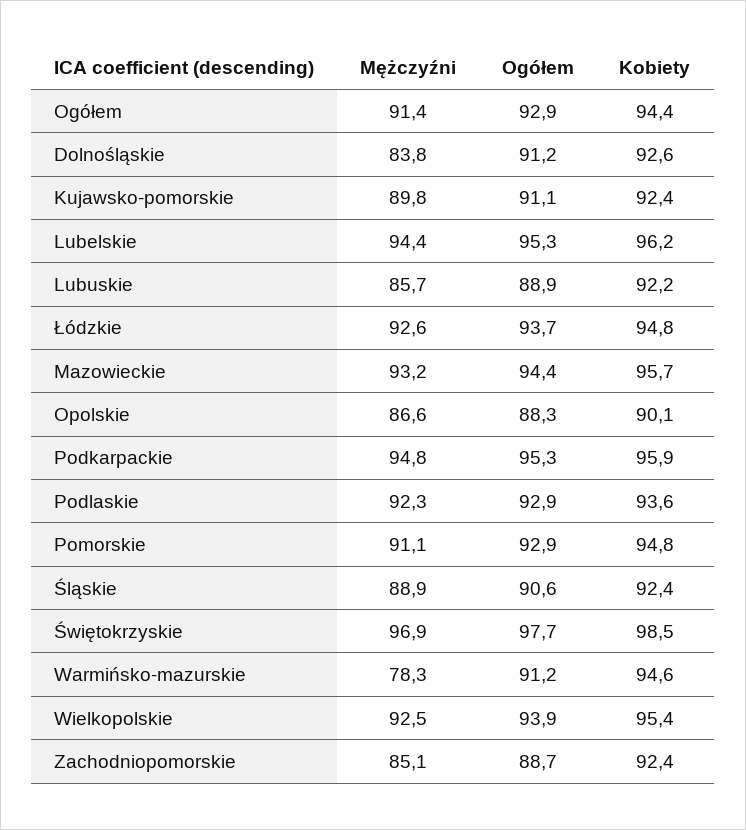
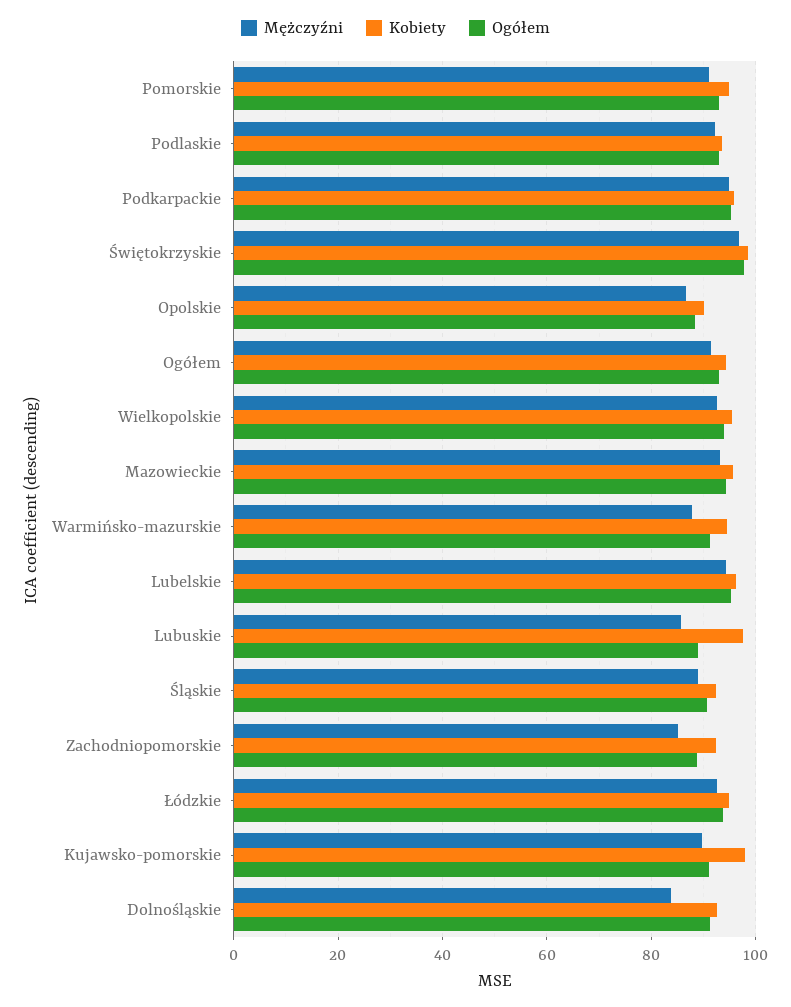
  {
    "Mężczyźni": {
      "Ogółem": 91.4,
      "Dolnośląskie": 83.8,
      "Kujawsko-pomorskie": 89.8,
      "Lubelskie": 94.4,
      "Lubuskie": 85.7,
      "Łódzkie": 92.6,
      "Mazowieckie": 93.2,
      "Opolskie": 86.6,
      "Podkarpackie": 94.8,
      "Podlaskie": 92.3,
      "Pomorskie": 91.1,
      "Śląskie": 88.9,
      "Świętokrzyskie": 96.9,
-     "Warmińsko-mazurskie": 78.3,
+     "Warmińsko-mazurskie": 88,
      "Wielkopolskie": 92.5,
      "Zachodniopomorskie": 85.1
    },
    "Ogółem": {
      "Ogółem": 92.9,
      "Dolnośląskie": 91.2,
      "Kujawsko-pomorskie": 91.1,
      "Lubelskie": 95.3,
      "Lubuskie": 88.9,
      "Łódzkie": 93.7,
      "Mazowieckie": 94.4,
      "Opolskie": 88.3,
      "Podkarpackie": 95.3,
      "Podlaskie": 92.9,
      "Pomorskie": 92.9,
      "Śląskie": 90.6,
      "Świętokrzyskie": 97.7,
      "Warmińsko-mazurskie": 91.2,
      "Wielkopolskie": 93.9,
      "Zachodniopomorskie": 88.7
    },
    "Kobiety": {
      "Ogółem": 94.4,
      "Dolnośląskie": 92.6,
-     "Kujawsko-pomorskie": 92.4,
+     "Kujawsko-pomorskie": 98,
      "Lubelskie": 96.2,
-     "Lubuskie": 92.2,
+     "Lubuskie": 98,
      "Łódzkie": 94.8,
      "Mazowieckie": 95.7,
      "Opolskie": 90.1,
      "Podkarpackie": 95.9,
      "Podlaskie": 93.6,
      "Pomorskie": 94.8,
      "Śląskie": 92.4,
      "Świętokrzyskie": 98.5,
      "Warmińsko-mazurskie": 94.6,
      "Wielkopolskie": 95.4,
      "Zachodniopomorskie": 92.4
    }
  }

